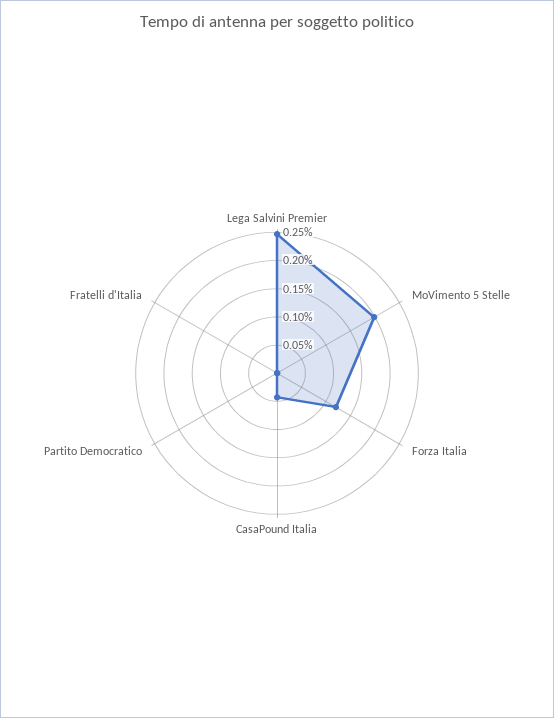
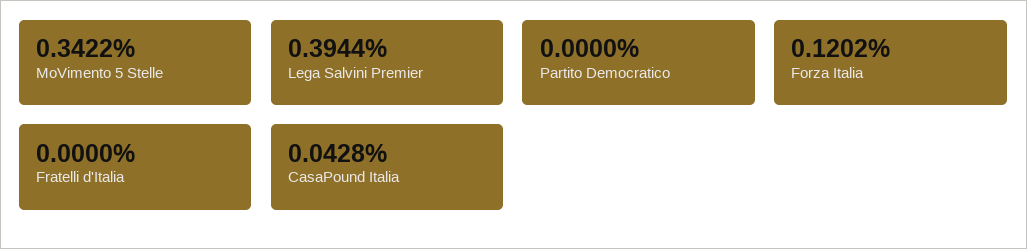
  {
-   "Lega Salvini Premier": 0.25,
+   "Lega Salvini Premier": 0.3944,
-   "MoVimento 5 Stelle": 0.2,
+   "MoVimento 5 Stelle": 0.3422,
    "Forza Italia": 0.1202,
    "CasaPound Italia": 0.0428,
    "Partito Democratico": 0,
    "Fratelli d'Italia": 0
  }

